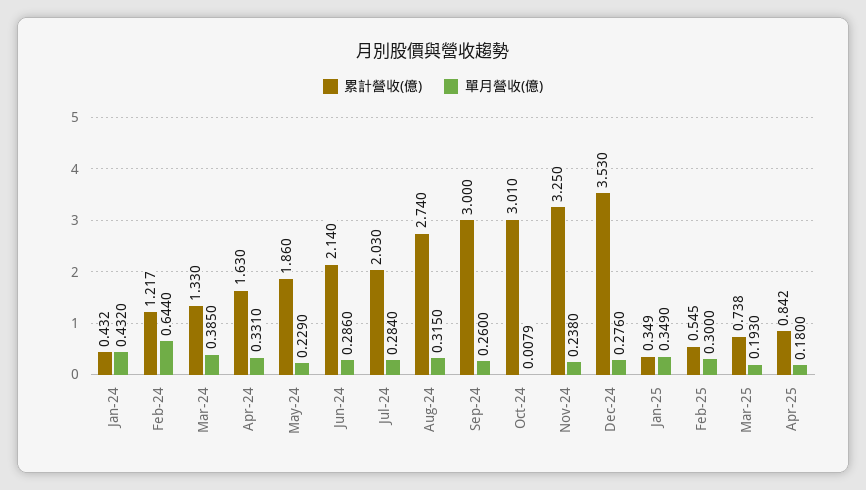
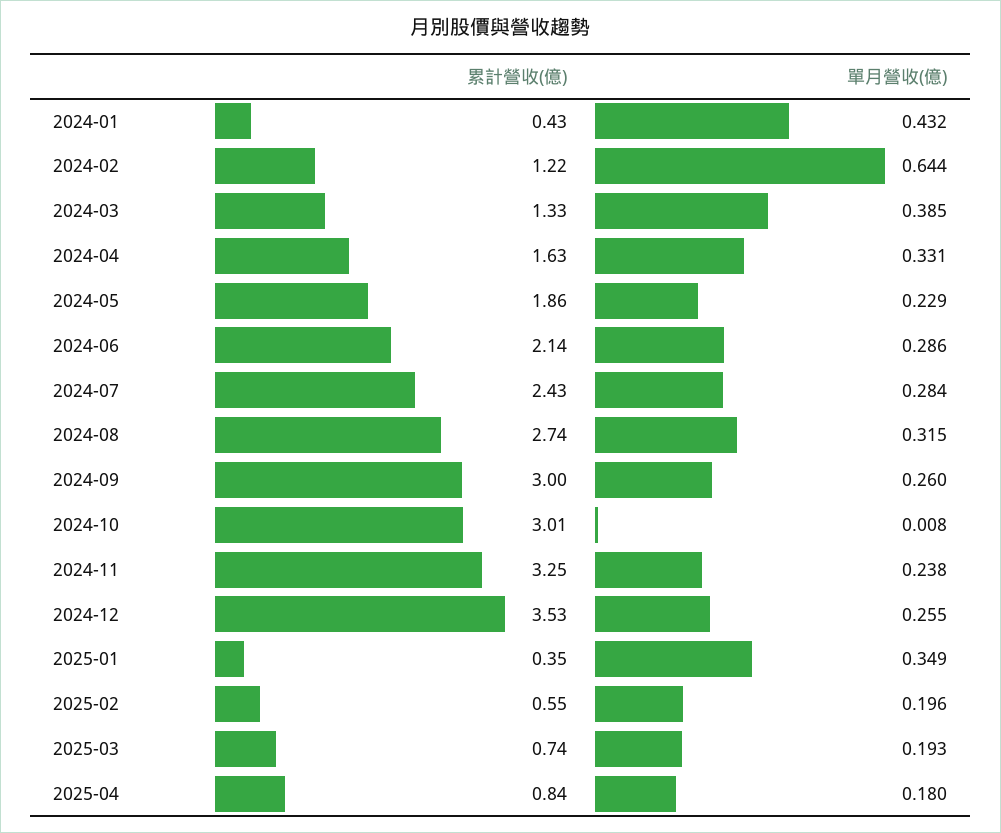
  {
    "累計營收(億)": {
      "Jan-24": 0.432,
      "Feb-24": 1.217,
      "Mar-24": 1.33,
      "Apr-24": 1.63,
      "May-24": 1.86,
      "Jun-24": 2.14,
-     "Jul-24": 2.03,
+     "Jul-24": 2.43,
      "Aug-24": 2.74,
      "Sep-24": 3,
      "Oct-24": 3.01,
      "Nov-24": 3.25,
      "Dec-24": 3.53,
      "Jan-25": 0.349,
      "Feb-25": 0.545,
      "Mar-25": 0.738,
      "Apr-25": 0.842
    },
    "單月營收(億)": {
      "Jan-24": 0.432,
      "Feb-24": 0.644,
      "Mar-24": 0.385,
      "Apr-24": 0.331,
      "May-24": 0.229,
      "Jun-24": 0.286,
      "Jul-24": 0.284,
      "Aug-24": 0.315,
      "Sep-24": 0.26,
      "Oct-24": 0.0079,
      "Nov-24": 0.238,
-     "Dec-24": 0.276,
+     "Dec-24": 0.255,
      "Jan-25": 0.349,
-     "Feb-25": 0.3,
+     "Feb-25": 0.196,
      "Mar-25": 0.193,
      "Apr-25": 0.18
    }
  }

